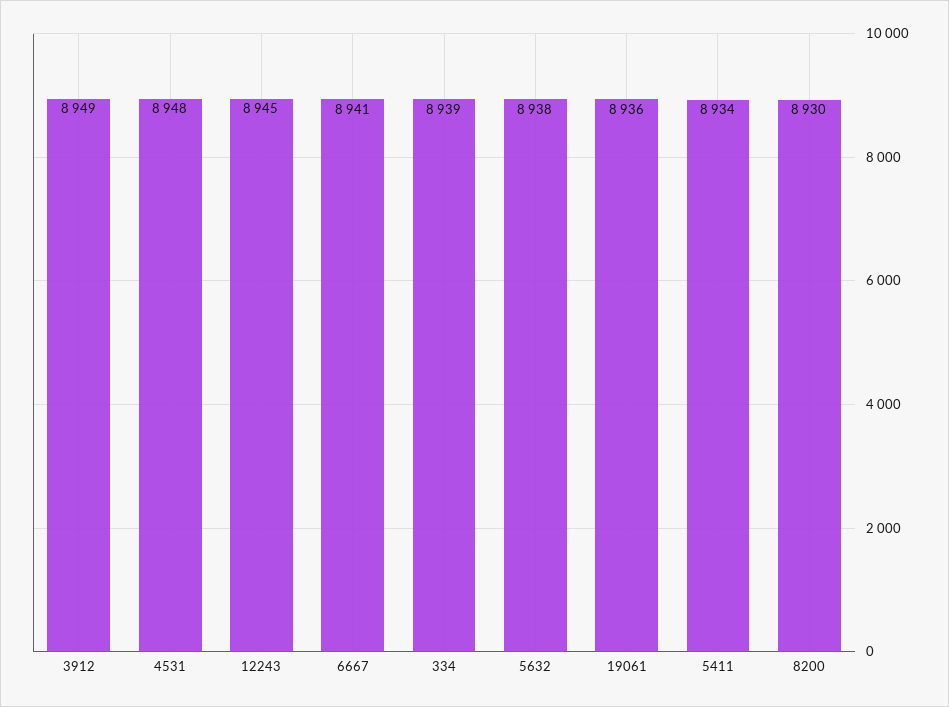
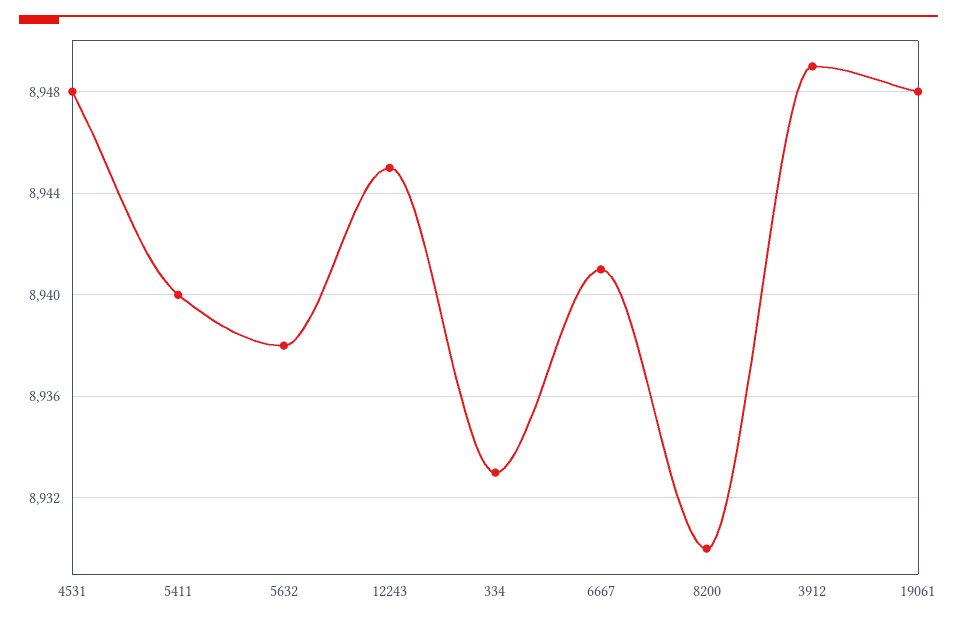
  {
    "3912": 8949,
    "4531": 8948,
    "12243": 8945,
    "6667": 8941,
-   "334": 8939,
+   "334": 8933,
    "5632": 8938,
-   "19061": 8936,
+   "19061": 8948,
-   "5411": 8934,
+   "5411": 8940,
    "8200": 8930
  }

